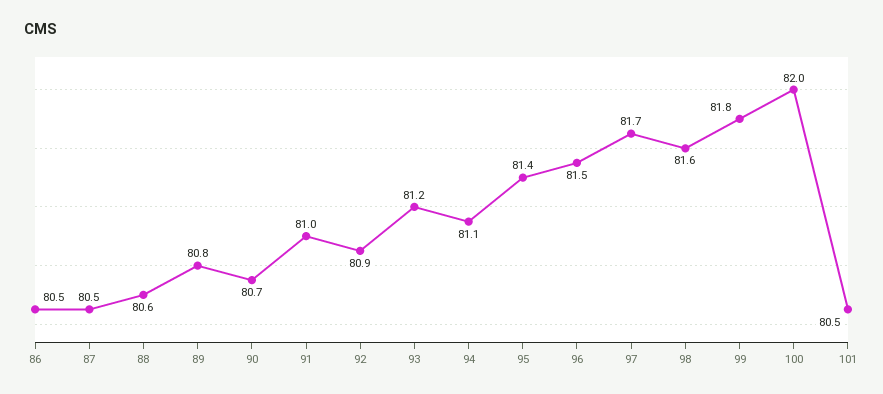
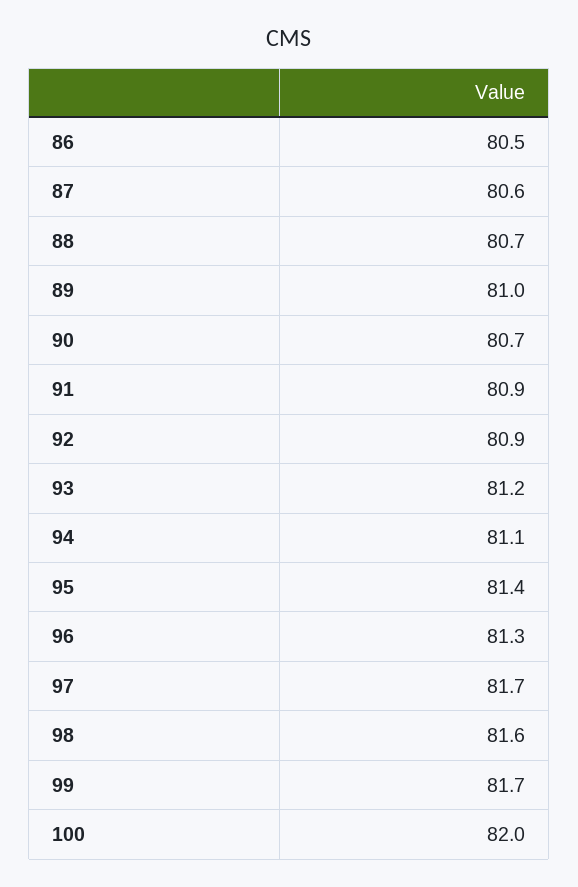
  {
    "86": 80.5,
-   "87": 80.5,
+   "87": 80.6,
-   "88": 80.6,
+   "88": 80.7,
-   "89": 80.8,
+   "89": 81,
    "90": 80.7,
-   "91": 81,
+   "91": 80.9,
    "92": 80.9,
    "93": 81.2,
    "94": 81.1,
    "95": 81.4,
-   "96": 81.5,
+   "96": 81.3,
    "97": 81.7,
    "98": 81.6,
-   "99": 81.8,
+   "99": 81.7,
-   "100": 82,
+   "100": 82
-   "101": 80.5
  }

